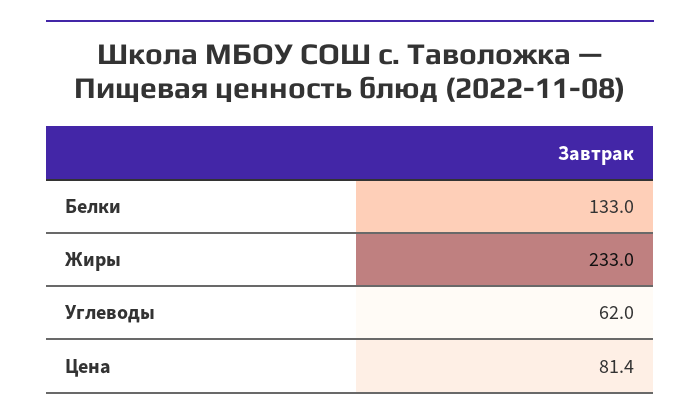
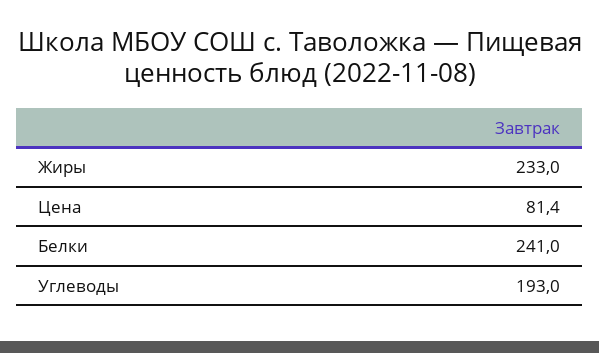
  {
-   "Белки": 133,
+   "Белки": 241,
    "Жиры": 233,
-   "Углеводы": 62,
+   "Углеводы": 193,
    "Цена": 81.4
  }

